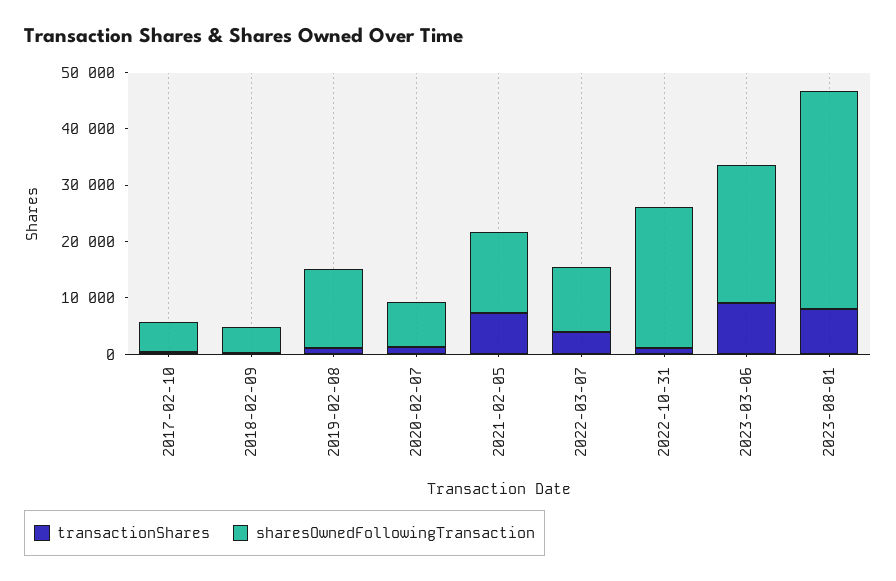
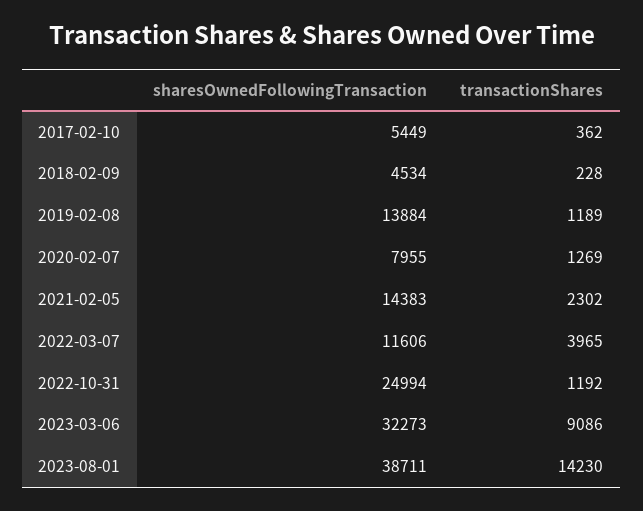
  {
    "transactionShares": {
      "2017-02-10": 362,
      "2018-02-09": 228,
      "2019-02-08": 1189,
      "2020-02-07": 1269,
-     "2021-02-05": 8000,
+     "2021-02-05": 2302,
      "2022-03-07": 3965,
      "2022-10-31": 1192,
      "2023-03-06": 9086,
-     "2023-08-01": 8000
+     "2023-08-01": 14230
    },
    "sharesOwnedFollowingTransaction": {
      "2017-02-10": 5449,
      "2018-02-09": 4534,
      "2019-02-08": 13884,
      "2020-02-07": 7955,
      "2021-02-05": 14383,
      "2022-03-07": 11606,
      "2022-10-31": 24994,
-     "2023-03-06": 24000,
+     "2023-03-06": 32273,
      "2023-08-01": 38711
    }
  }

